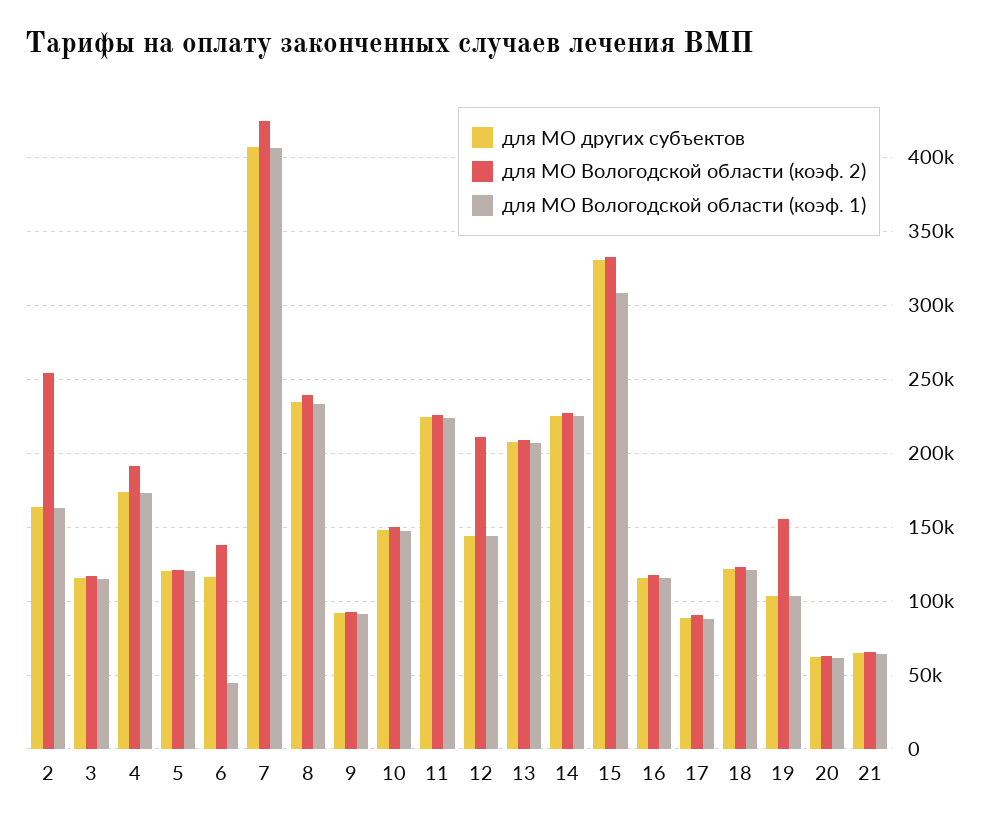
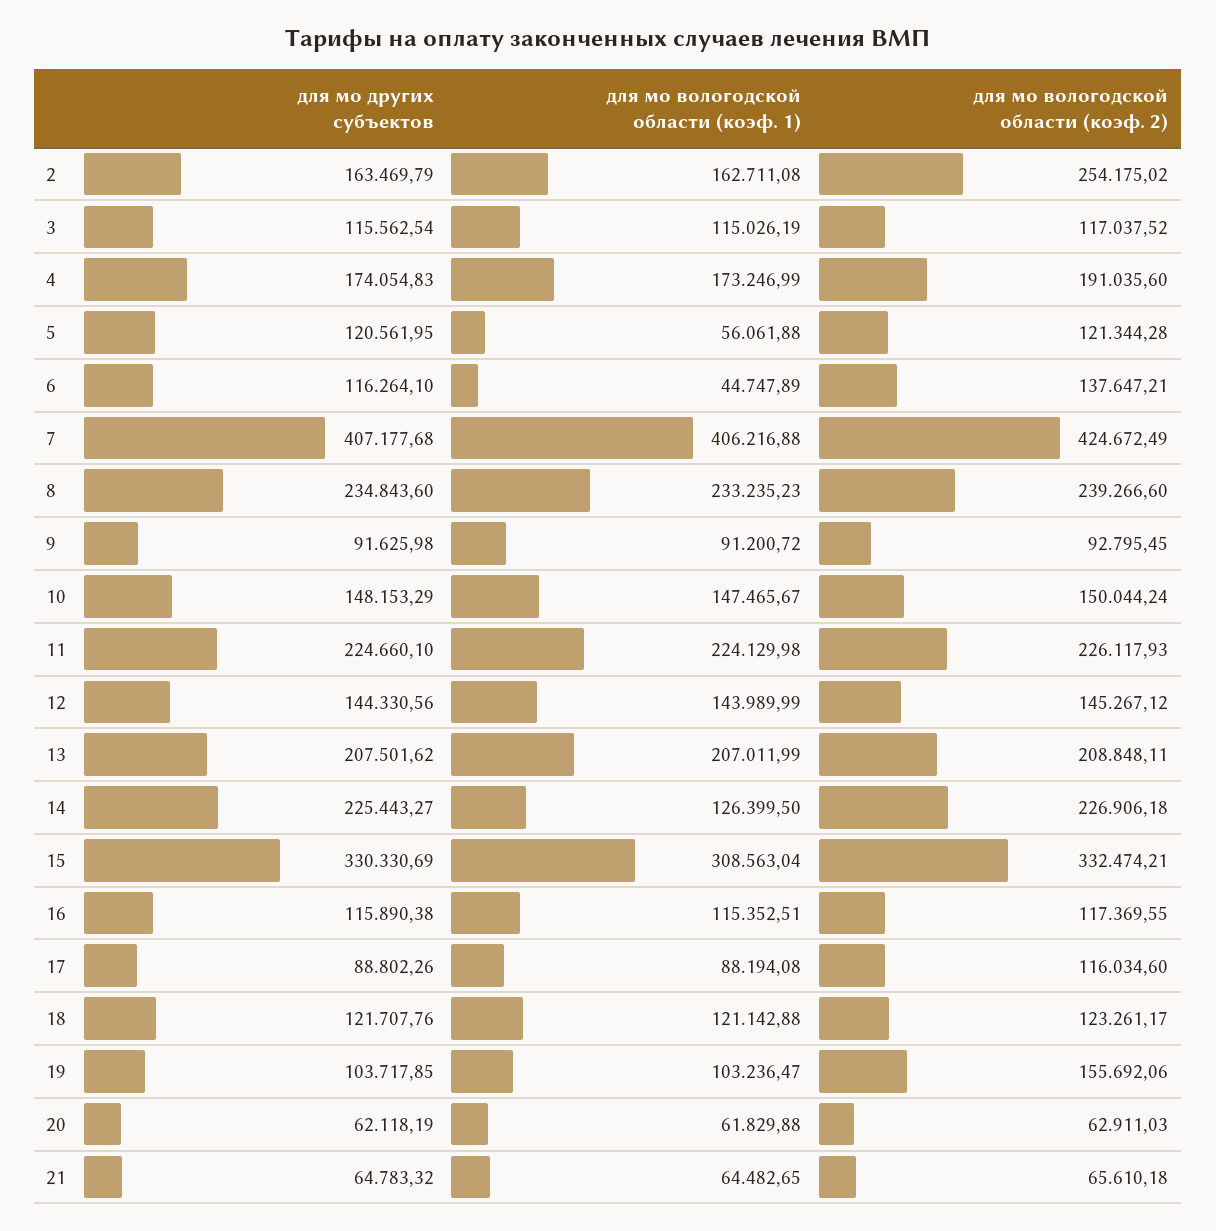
  {
    "для МО других субъектов": {
      "2": 163469.79,
      "3": 115562.54,
      "4": 174054.83,
      "5": 120561.95,
      "6": 116264.1,
      "7": 407177.68,
      "8": 234843.6,
      "9": 91625.98,
      "10": 148153.29,
      "11": 224660.1,
      "12": 144330.56,
      "13": 207501.62,
      "14": 225443.27,
      "15": 330330.69,
      "16": 115890.38,
      "17": 88802.26,
      "18": 121707.76,
      "19": 103717.85,
      "20": 62118.19,
      "21": 64783.32
    },
    "для МО Вологодской области (коэф. 2)": {
      "2": 254175.02,
      "3": 117037.52,
      "4": 191035.6,
      "5": 121344.28,
      "6": 137647.21,
      "7": 424672.49,
      "8": 239266.6,
      "9": 92795.45,
      "10": 150044.24,
      "11": 226117.93,
-     "12": 210000,
+     "12": 145267.12,
      "13": 208848.11,
      "14": 226906.18,
      "15": 332474.21,
      "16": 117369.55,
-     "17": 90000,
+     "17": 116034.6,
      "18": 123261.17,
      "19": 155692.06,
      "20": 62911.03,
      "21": 65610.18
    },
    "для МО Вологодской области (коэф. 1)": {
      "2": 162711.08,
      "3": 115026.19,
      "4": 173246.99,
-     "5": 120000,
+     "5": 56061.88,
      "6": 44747.89,
      "7": 406216.88,
      "8": 233235.23,
      "9": 91200.72,
      "10": 147465.67,
      "11": 224129.98,
      "12": 143989.99,
      "13": 207011.99,
-     "14": 225000,
+     "14": 126399.5,
      "15": 308563.04,
      "16": 115352.51,
      "17": 88194.08,
      "18": 121142.88,
      "19": 103236.47,
      "20": 61829.88,
      "21": 64482.65
    }
  }

